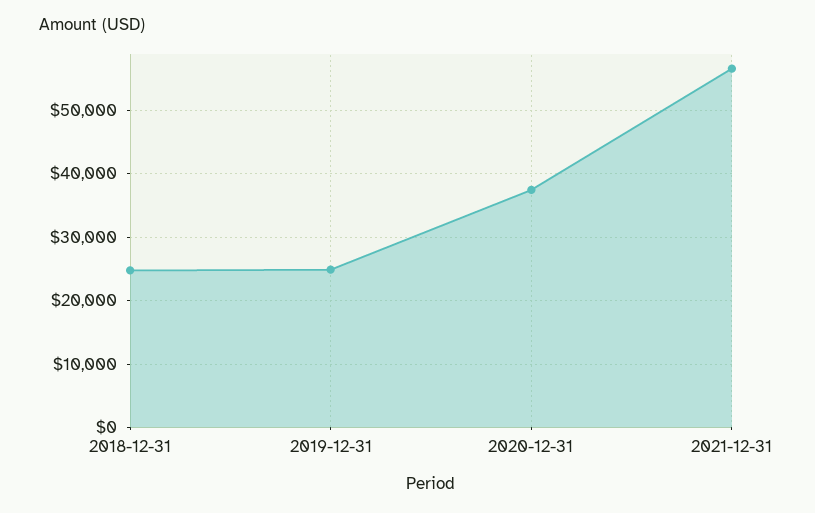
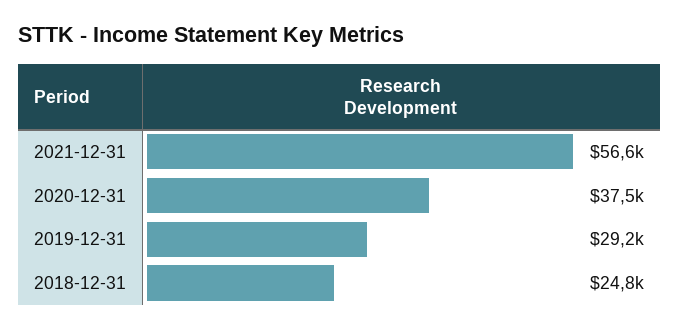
  {
    "2018-12-31": 24800,
-   "2019-12-31": 25000,
+   "2019-12-31": 29200,
    "2020-12-31": 37500,
    "2021-12-31": 56600
  }

